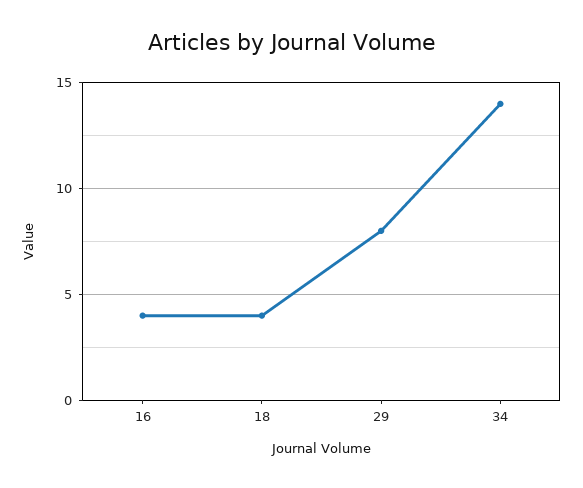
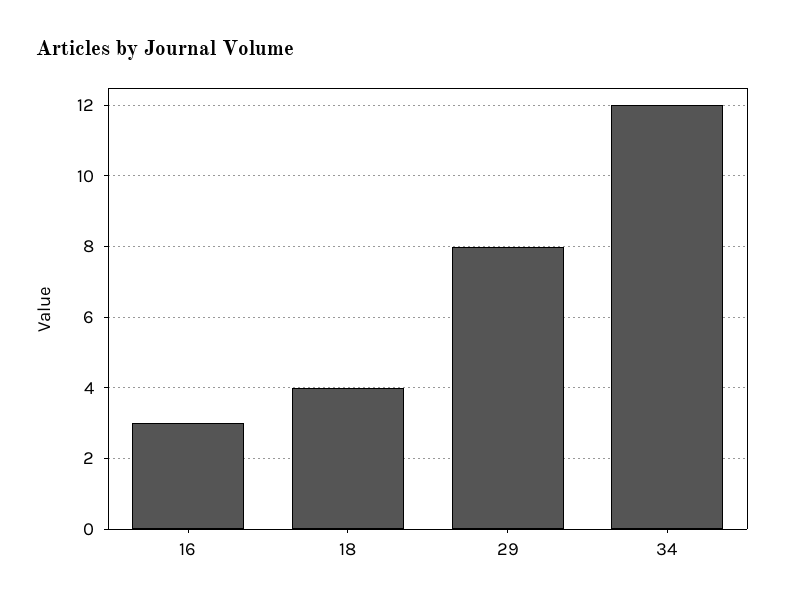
  {
-   "16": 4,
+   "16": 3,
    "18": 4,
    "29": 8,
-   "34": 14
+   "34": 12
  }

